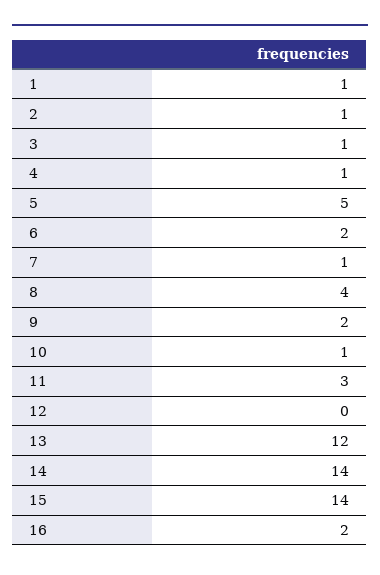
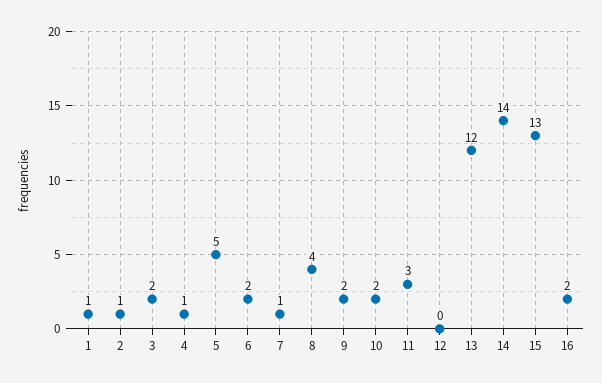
  {
    "1": 1,
    "2": 1,
-   "3": 1,
+   "3": 2,
    "4": 1,
    "5": 5,
    "6": 2,
    "7": 1,
    "8": 4,
    "9": 2,
-   "10": 1,
+   "10": 2,
    "11": 3,
    "12": 0,
    "13": 12,
    "14": 14,
-   "15": 14,
+   "15": 13,
    "16": 2
  }

